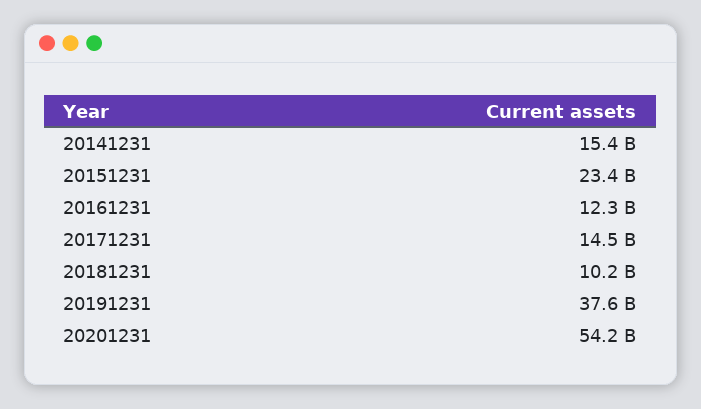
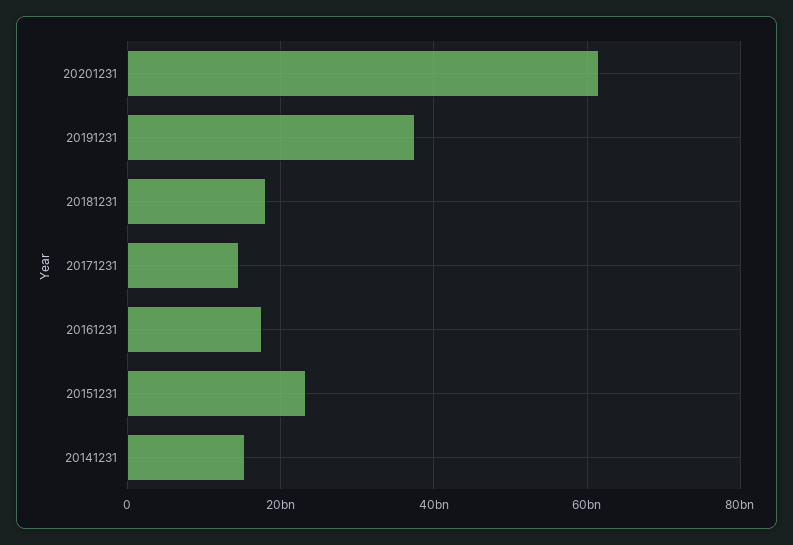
  {
    "20141231": 15400000000,
    "20151231": 23400000000,
-   "20161231": 12300000000,
+   "20161231": 18000000000,
    "20171231": 14500000000,
-   "20181231": 10200000000,
+   "20181231": 18000000000,
    "20191231": 37600000000,
-   "20201231": 54200000000
+   "20201231": 62000000000
  }

